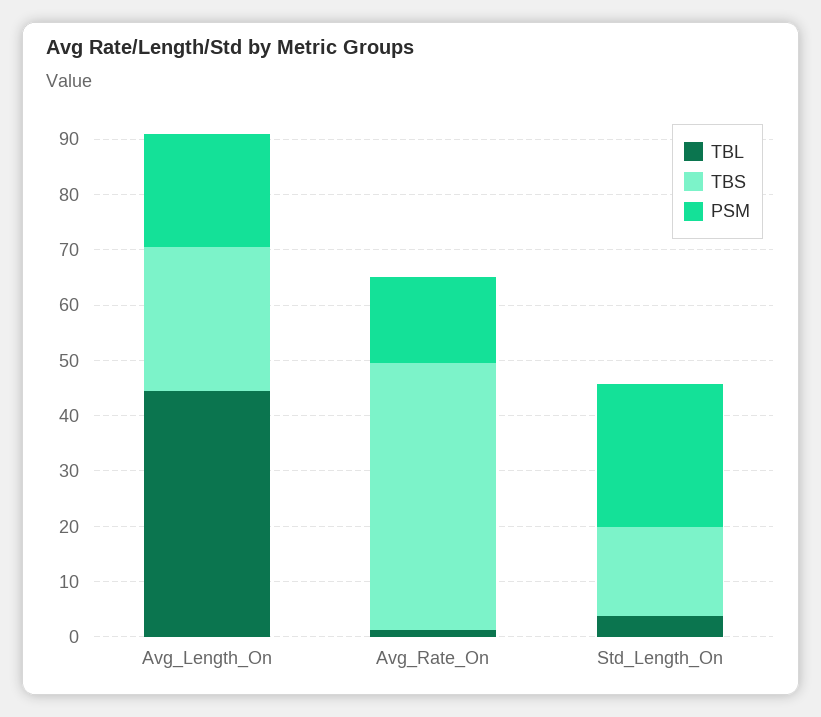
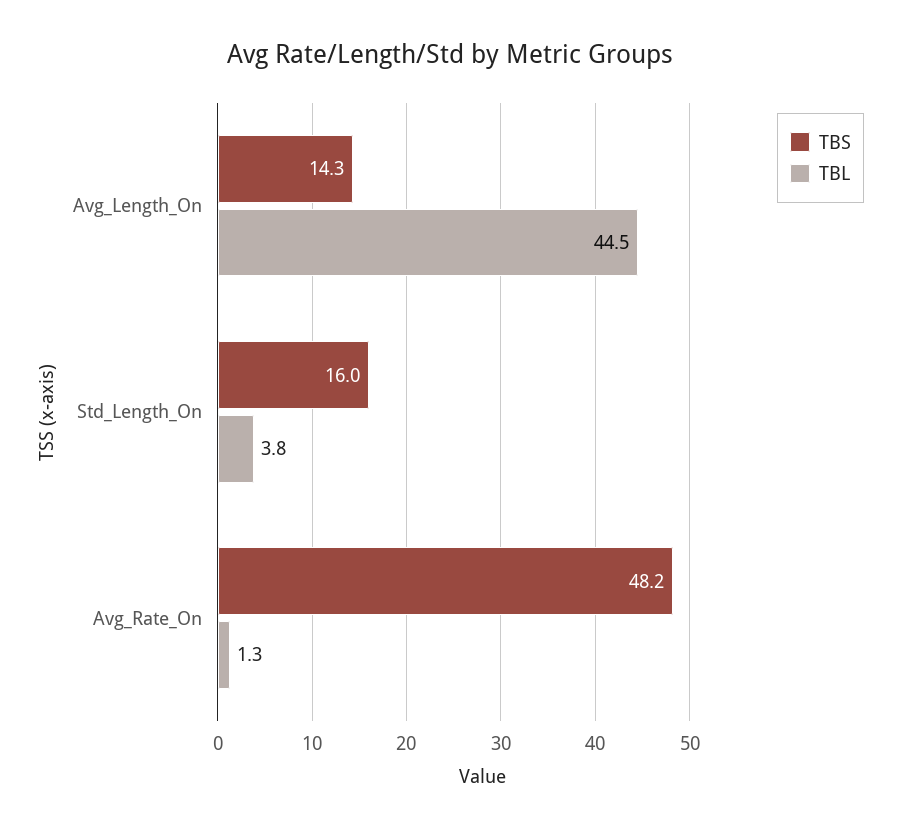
  {
    "TBL": {
      "Avg_Length_On": 44.5,
      "Avg_Rate_On": 1.3,
      "Std_Length_On": 3.8
    },
    "TBS": {
-     "Avg_Length_On": 26,
+     "Avg_Length_On": 14.3,
      "Avg_Rate_On": 48.2,
      "Std_Length_On": 16
-   },
+   }
-   "PSM": {
-     "Avg_Length_On": 20,
-     "Avg_Rate_On": 16,
-     "Std_Length_On": 26
-   }
  }

